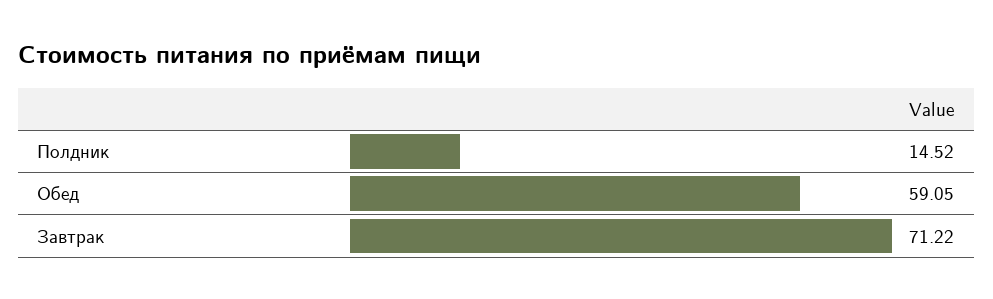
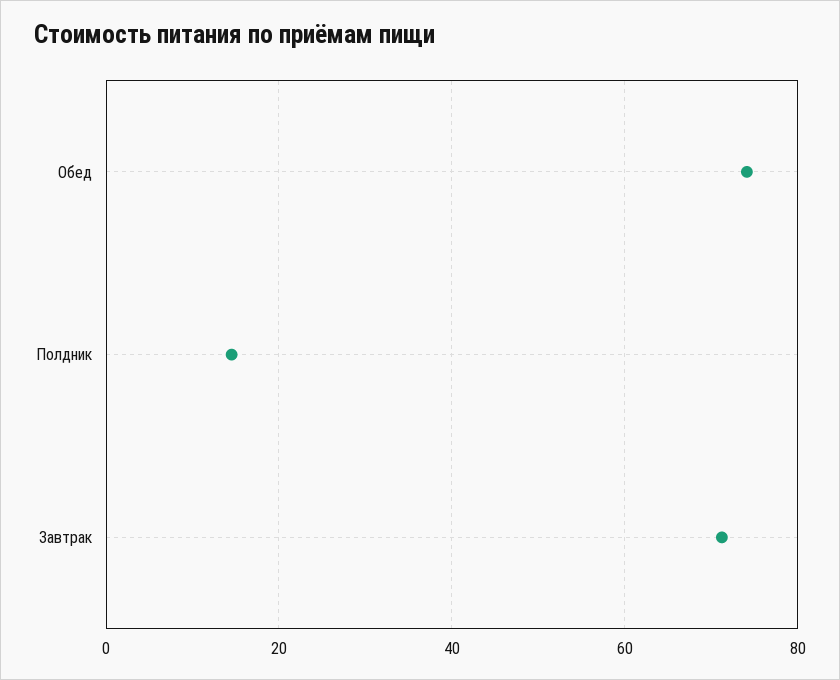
  {
    "Полдник": 14.52,
-   "Обед": 59.05,
+   "Обед": 74,
    "Завтрак": 71.22
  }

